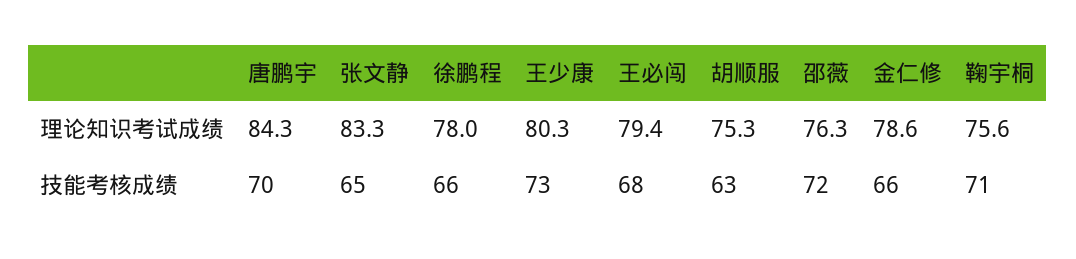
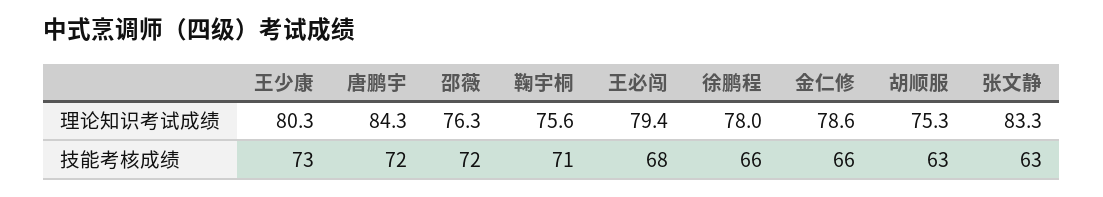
  {
    "唐鹏宇": {
      "理论知识考试成绩": 84.3,
-     "技能考核成绩": 70
+     "技能考核成绩": 72
    },
    "张文静": {
      "理论知识考试成绩": 83.3,
-     "技能考核成绩": 65
+     "技能考核成绩": 63
    },
    "徐鹏程": {
      "理论知识考试成绩": 78,
      "技能考核成绩": 66
    },
    "王少康": {
      "理论知识考试成绩": 80.3,
      "技能考核成绩": 73
    },
    "王必闯": {
      "理论知识考试成绩": 79.4,
      "技能考核成绩": 68
    },
    "胡顺服": {
      "理论知识考试成绩": 75.3,
      "技能考核成绩": 63
    },
    "邵薇": {
      "理论知识考试成绩": 76.3,
      "技能考核成绩": 72
    },
    "金仁修": {
      "理论知识考试成绩": 78.6,
      "技能考核成绩": 66
    },
    "鞠宇桐": {
      "理论知识考试成绩": 75.6,
      "技能考核成绩": 71
    }
  }

